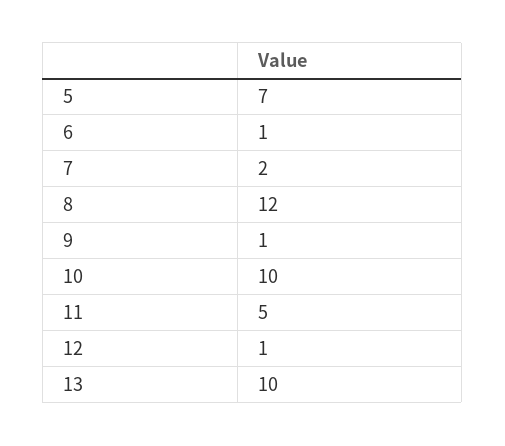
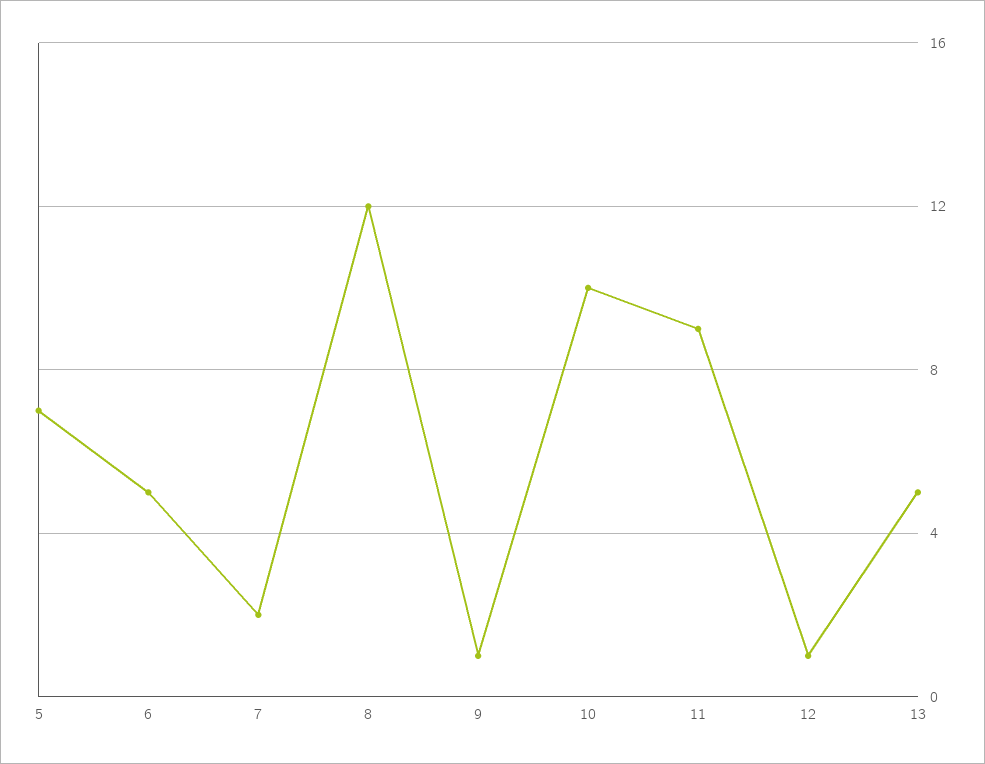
  {
    "5": 7,
-   "6": 1,
+   "6": 5,
    "7": 2,
    "8": 12,
    "9": 1,
    "10": 10,
-   "11": 5,
+   "11": 9,
    "12": 1,
-   "13": 10
+   "13": 5
  }

